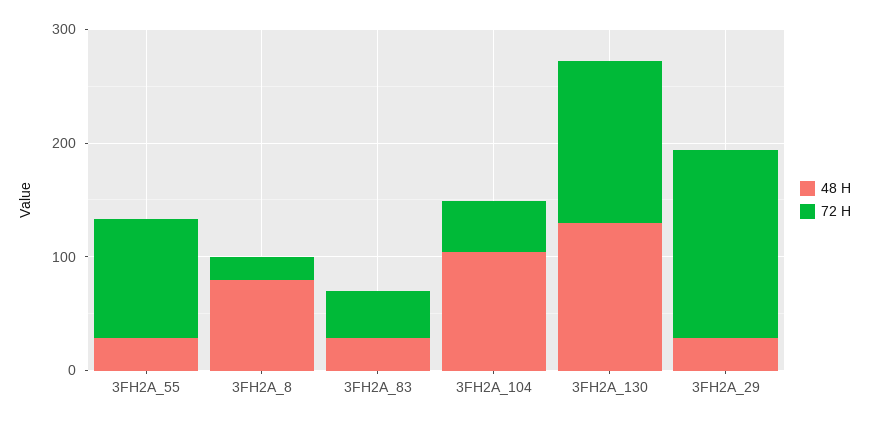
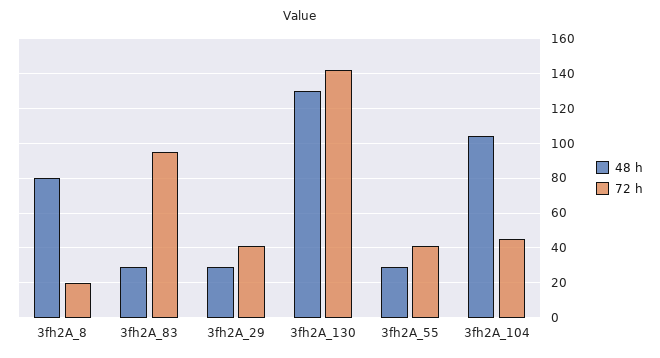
  {
    "48 H": {
      "3FH2A_55": 30,
      "3FH2A_8": 80,
      "3FH2A_83": 30,
      "3FH2A_104": 105,
      "3FH2A_130": 130,
      "3FH2A_29": 30
    },
    "72 H": {
-     "3FH2A_55": 100,
+     "3FH2A_55": 40,
      "3FH2A_8": 20,
-     "3FH2A_83": 40,
+     "3FH2A_83": 95,
      "3FH2A_104": 45,
      "3FH2A_130": 140,
-     "3FH2A_29": 160
+     "3FH2A_29": 40
    }
  }

